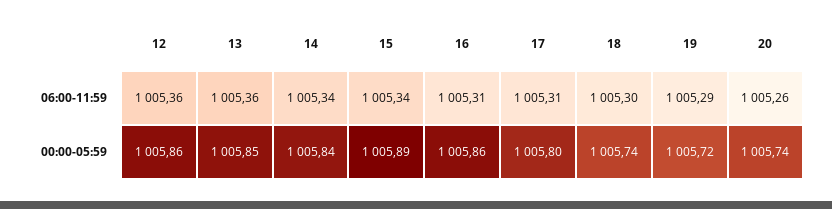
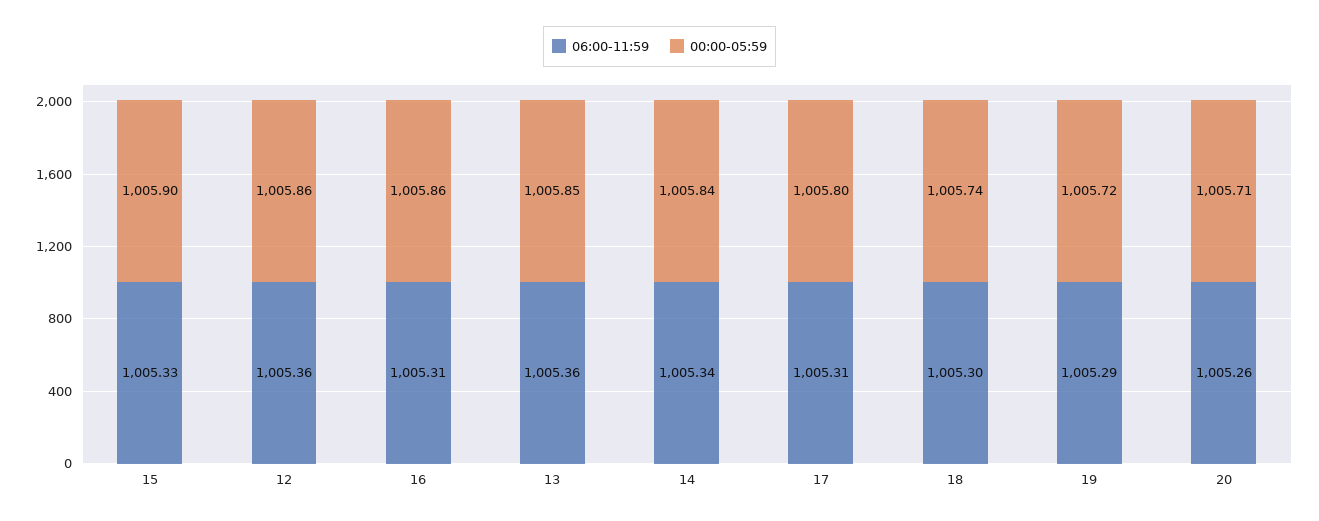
  {
    "06:00-11:59": {
      "12": 1005.36,
      "13": 1005.36,
      "14": 1005.34,
-     "15": 1005.34,
+     "15": 1005.33,
      "16": 1005.31,
      "17": 1005.31,
      "18": 1005.3,
      "19": 1005.29,
      "20": 1005.26
    },
    "00:00-05:59": {
      "12": 1005.86,
      "13": 1005.85,
      "14": 1005.84,
-     "15": 1005.89,
+     "15": 1005.9,
      "16": 1005.86,
      "17": 1005.8,
      "18": 1005.74,
      "19": 1005.72,
-     "20": 1005.74
+     "20": 1005.71
    }
  }

